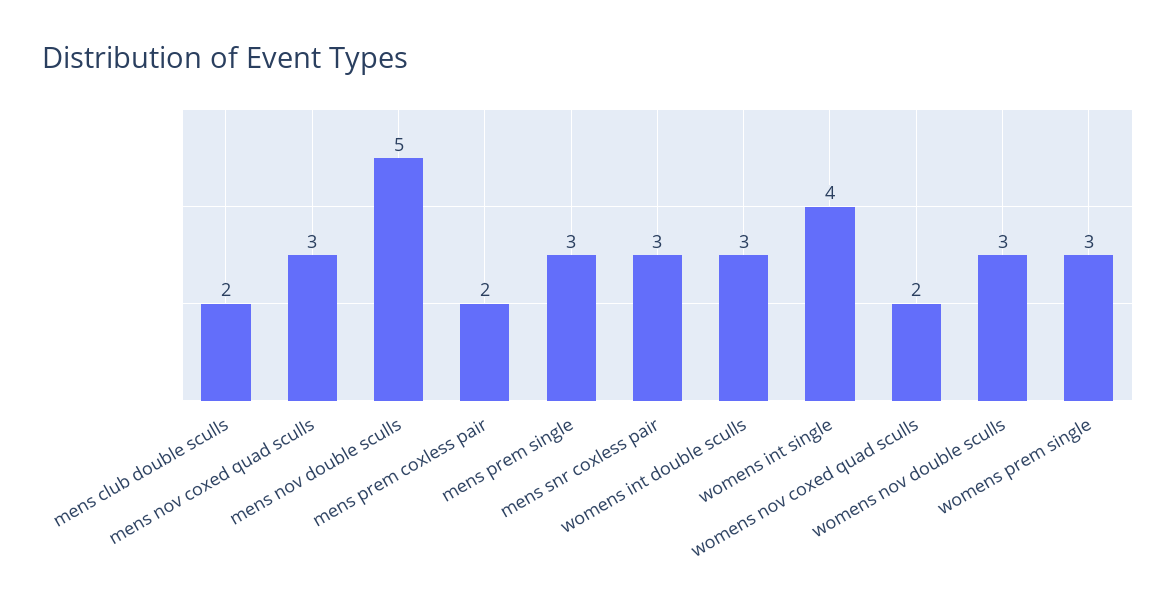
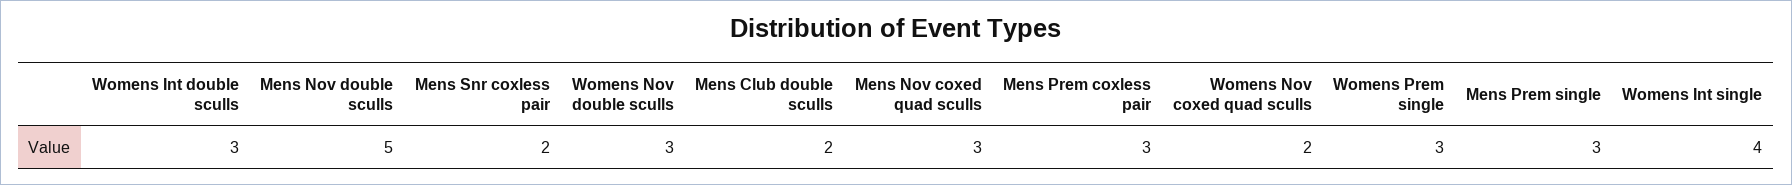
  {
    "mens club double sculls": 2,
    "mens nov coxed quad sculls": 3,
    "mens nov double sculls": 5,
-   "mens prem coxless pair": 2,
+   "mens prem coxless pair": 3,
    "mens prem single": 3,
-   "mens snr coxless pair": 3,
+   "mens snr coxless pair": 2,
    "womens int double sculls": 3,
    "womens int single": 4,
    "womens nov coxed quad sculls": 2,
    "womens nov double sculls": 3,
    "womens prem single": 3
  }

